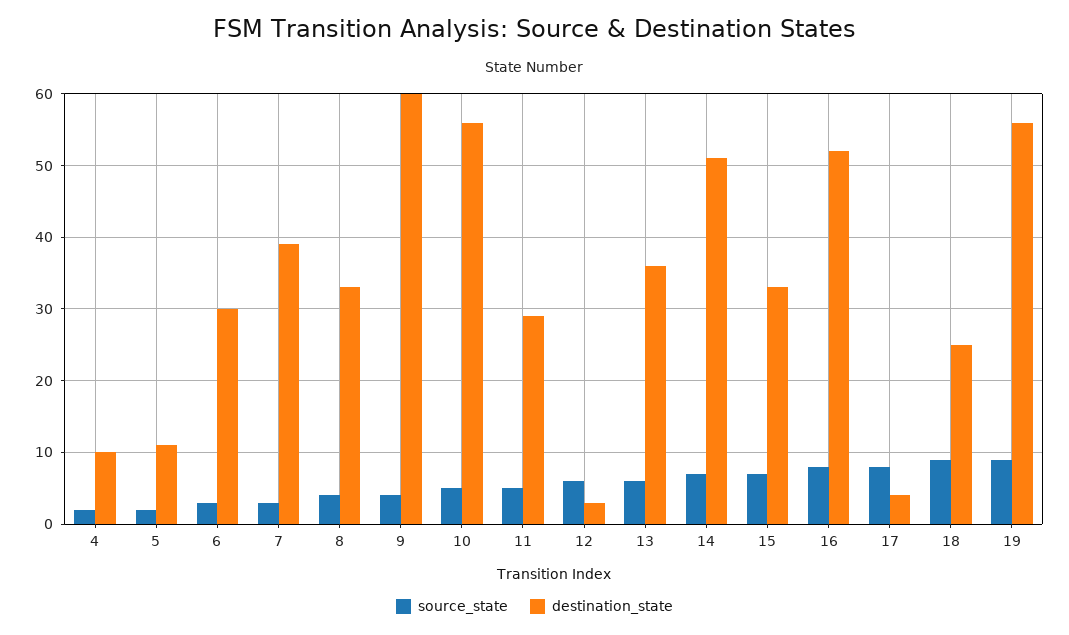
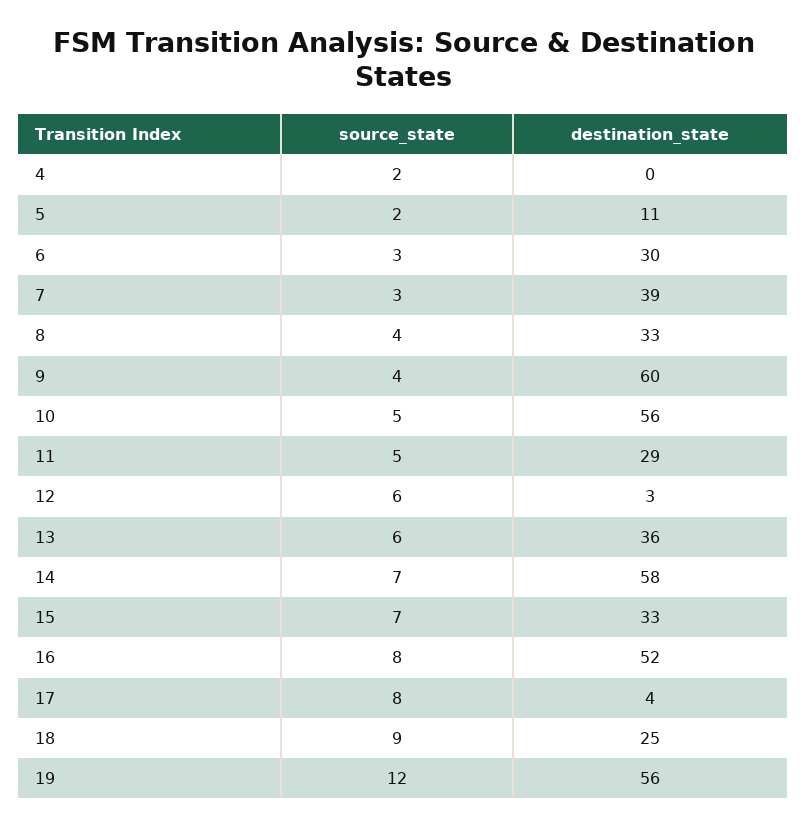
  {
    "source_state": {
      "4": 2,
      "5": 2,
      "6": 3,
      "7": 3,
      "8": 4,
      "9": 4,
      "10": 5,
      "11": 5,
      "12": 6,
      "13": 6,
      "14": 7,
      "15": 7,
      "16": 8,
      "17": 8,
      "18": 9,
-     "19": 9
+     "19": 12
    },
    "destination_state": {
-     "4": 10,
+     "4": 0,
      "5": 11,
      "6": 30,
      "7": 39,
      "8": 33,
      "9": 60,
      "10": 56,
      "11": 29,
      "12": 3,
      "13": 36,
-     "14": 51,
+     "14": 58,
      "15": 33,
      "16": 52,
      "17": 4,
      "18": 25,
      "19": 56
    }
  }

